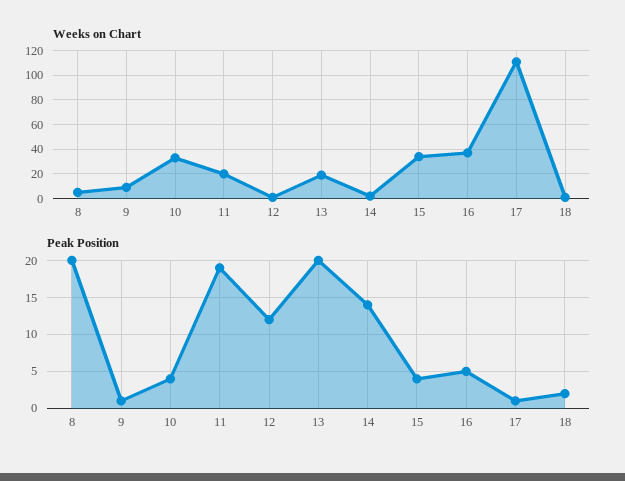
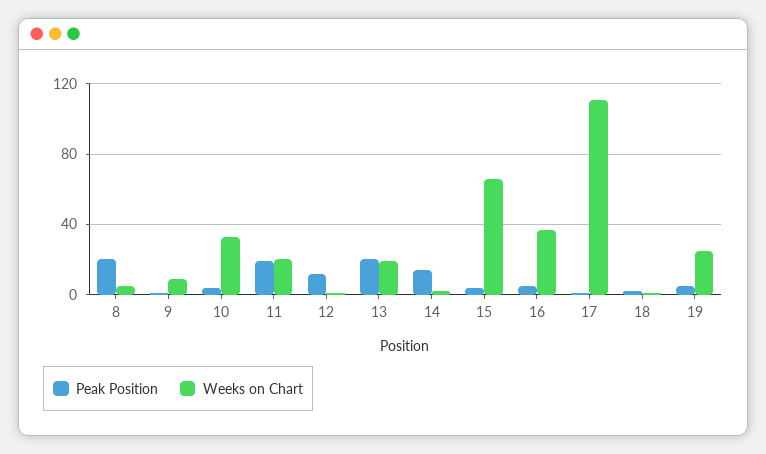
  {
    "Weeks on Chart": {
      "8": 5,
      "9": 10,
      "10": 35,
      "11": 20,
      "12": 0,
      "13": 20,
      "14": 0,
-     "15": 35,
+     "15": 65,
      "16": 35,
      "17": 110,
-     "18": 0
+     "18": 0,
+     "19": 25
    },
    "Peak Position": {
      "8": 20,
      "9": 1,
      "10": 4,
      "11": 19,
      "12": 12,
      "13": 20,
      "14": 14,
      "15": 4,
      "16": 5,
      "17": 1,
-     "18": 2
+     "18": 2,
+     "19": 5
    }
  }

